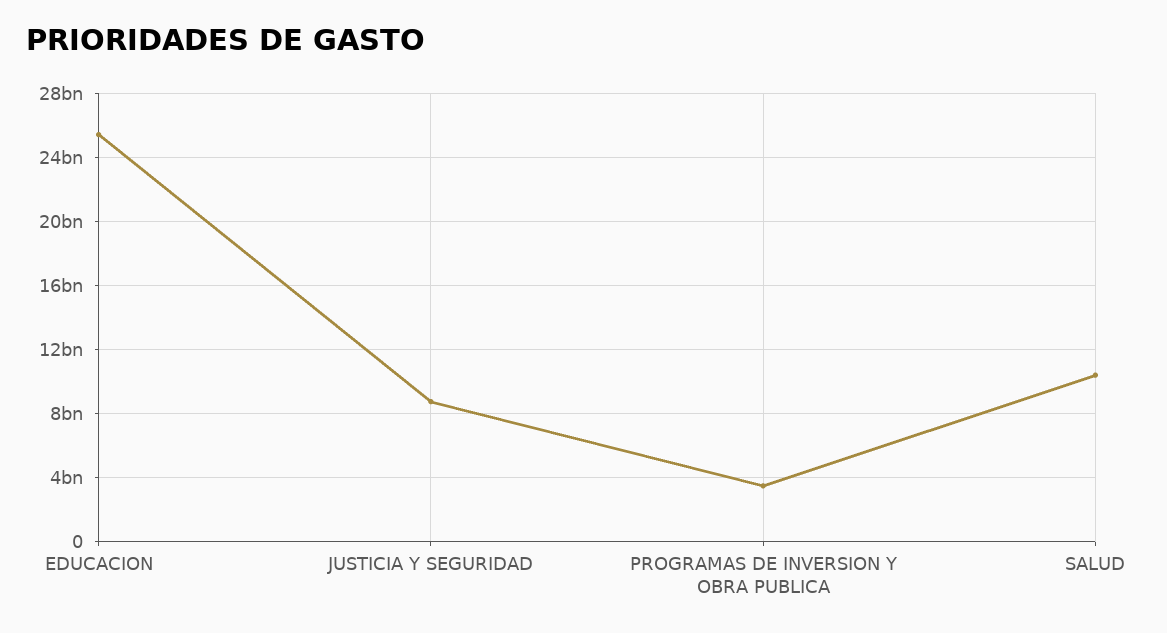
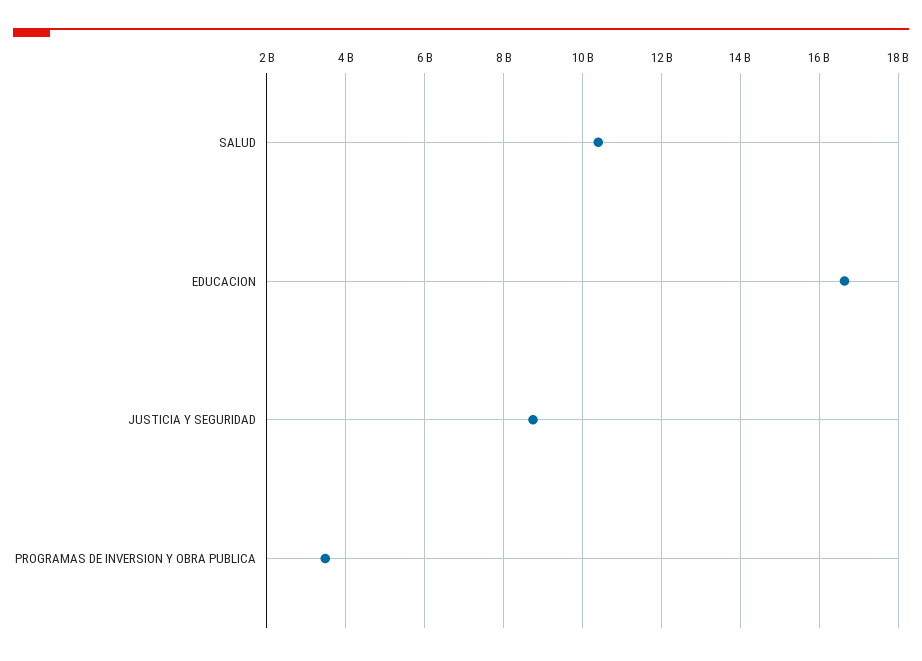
  {
-   "EDUCACION": 25500000000,
+   "EDUCACION": 16600000000,
    "JUSTICIA Y SEGURIDAD": 8800000000,
    "PROGRAMAS DE INVERSION Y OBRA PUBLICA": 3400000000,
    "SALUD": 10400000000
  }

